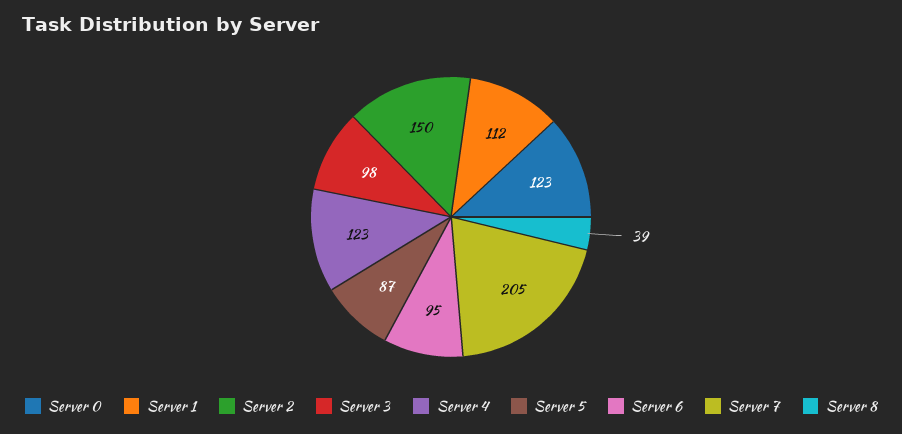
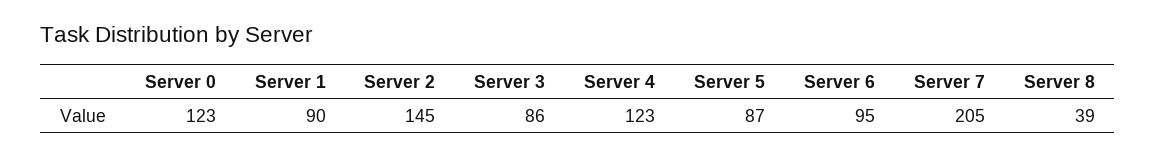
  {
    "Server 0": 123,
-   "Server 1": 112,
+   "Server 1": 90,
-   "Server 2": 150,
+   "Server 2": 145,
-   "Server 3": 98,
+   "Server 3": 86,
    "Server 4": 123,
    "Server 5": 87,
    "Server 6": 95,
    "Server 7": 205,
    "Server 8": 39
  }

